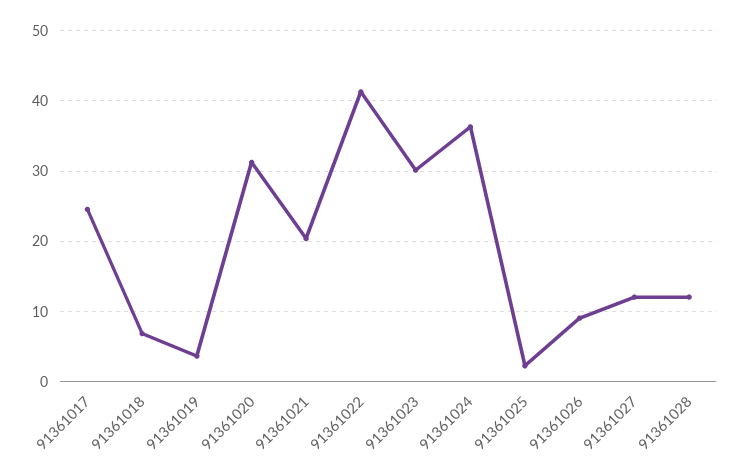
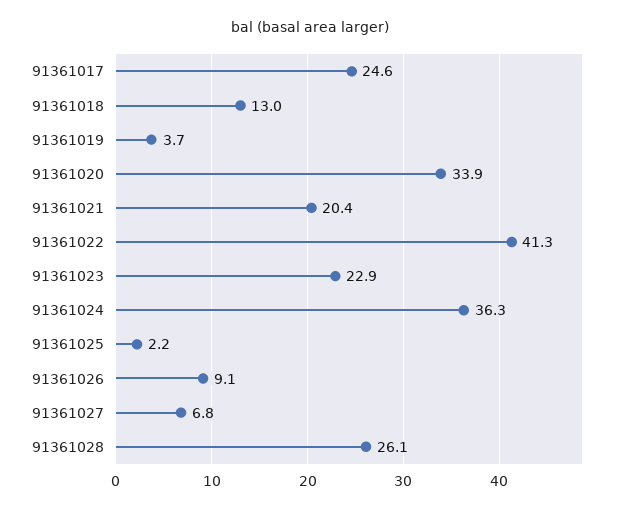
  {
    "91361017": 24.6,
-   "91361018": 7,
+   "91361018": 13,
    "91361019": 3.7,
-   "91361020": 31,
+   "91361020": 33.9,
    "91361021": 20.4,
    "91361022": 41.3,
-   "91361023": 30,
+   "91361023": 22.9,
    "91361024": 36.3,
    "91361025": 2.2,
    "91361026": 9.1,
-   "91361027": 12,
+   "91361027": 6.8,
-   "91361028": 12
+   "91361028": 26.1
  }

